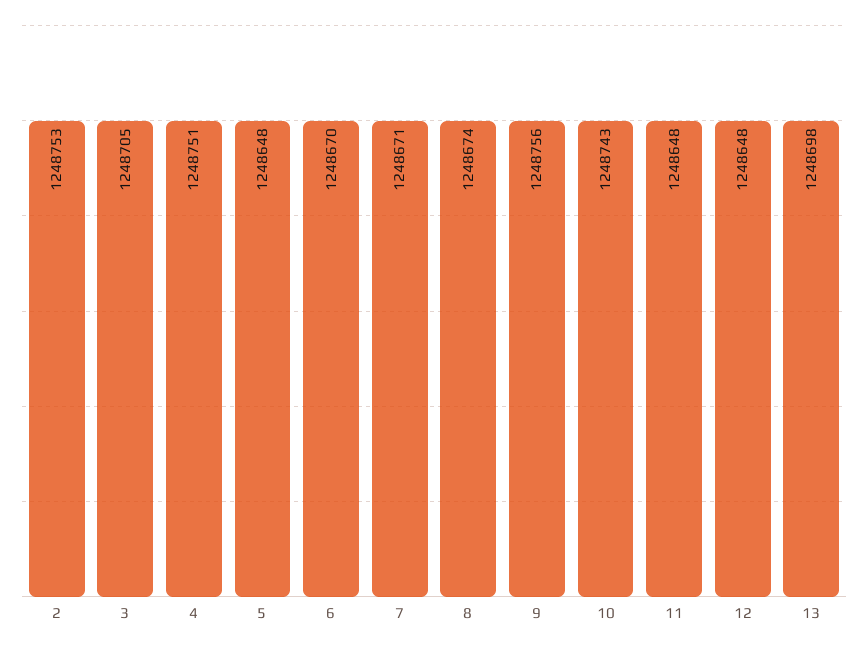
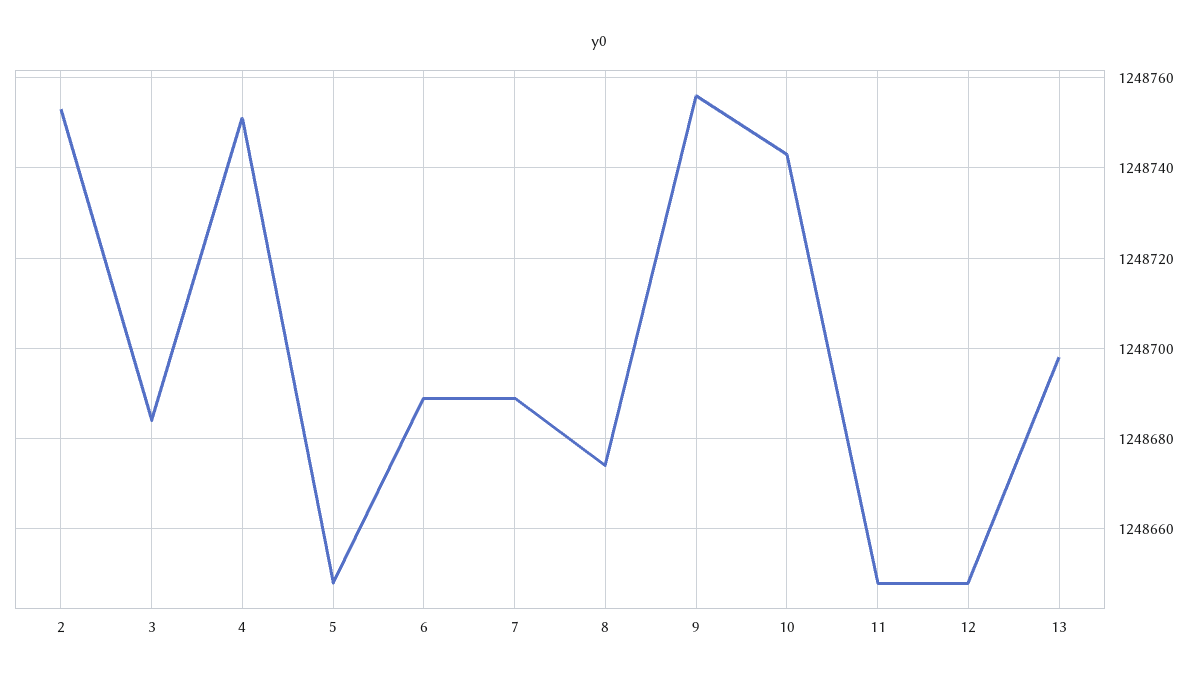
  {
    "2": 1248753,
-   "3": 1248705,
+   "3": 1248685,
    "4": 1248751,
    "5": 1248648,
-   "6": 1248670,
+   "6": 1248690,
-   "7": 1248671,
+   "7": 1248690,
    "8": 1248674,
    "9": 1248756,
    "10": 1248743,
    "11": 1248648,
    "12": 1248648,
    "13": 1248698
  }

